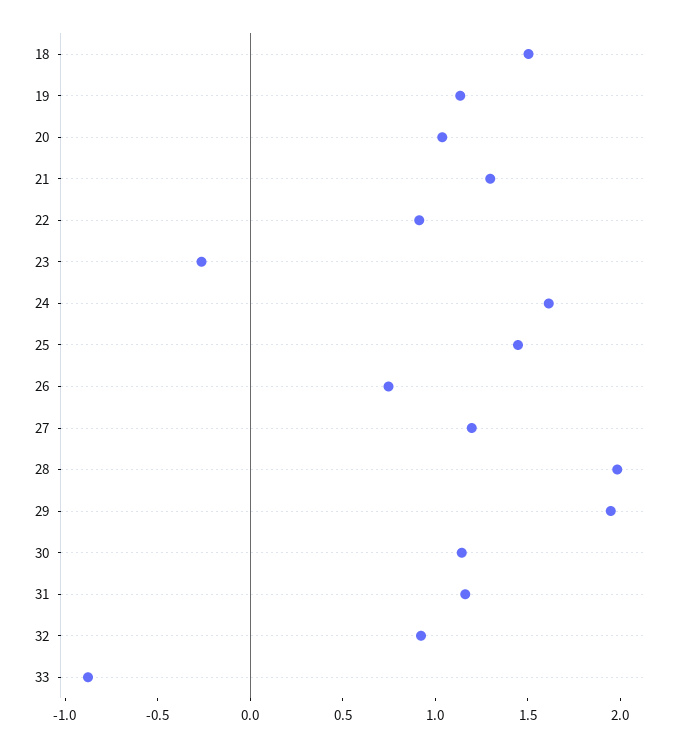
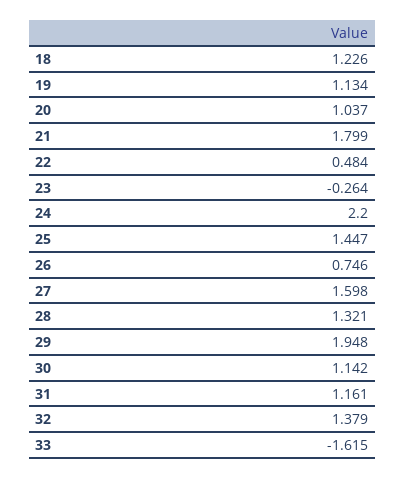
  {
-   "18": 1.5,
+   "18": 1.226,
    "19": 1.134,
    "20": 1.037,
-   "21": 1.3,
+   "21": 1.799,
-   "22": 0.9,
+   "22": 0.484,
    "23": -0.264,
-   "24": 1.6,
+   "24": 2.2,
    "25": 1.447,
    "26": 0.746,
-   "27": 1.2,
+   "27": 1.598,
-   "28": 2,
+   "28": 1.321,
    "29": 1.948,
    "30": 1.142,
    "31": 1.161,
-   "32": 0.9,
+   "32": 1.379,
-   "33": -0.9
+   "33": -1.615
  }

